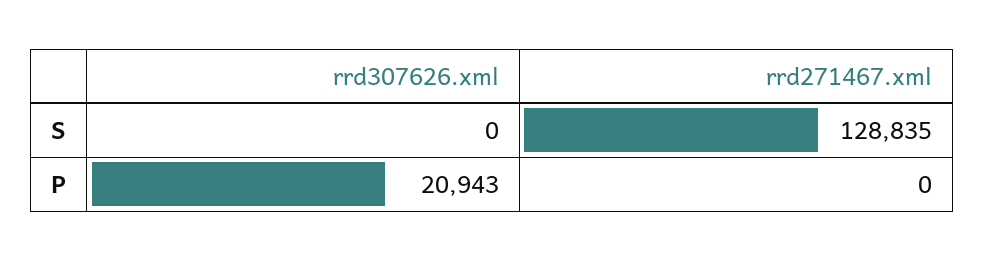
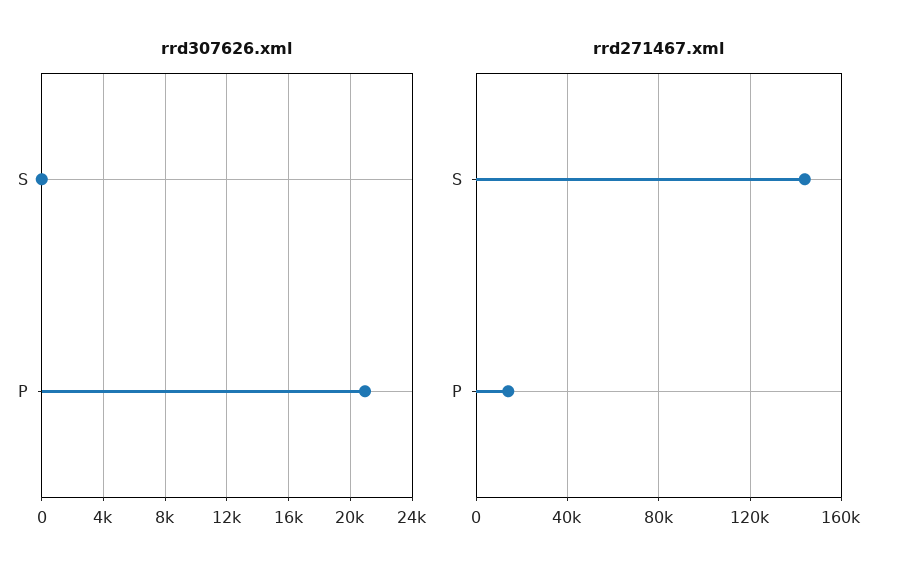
  {
    "rrd307626.xml": {
      "S": 0,
      "P": 20943
    },
    "rrd271467.xml": {
-     "S": 128835,
+     "S": 145000,
-     "P": 0
+     "P": 15000
    }
  }

